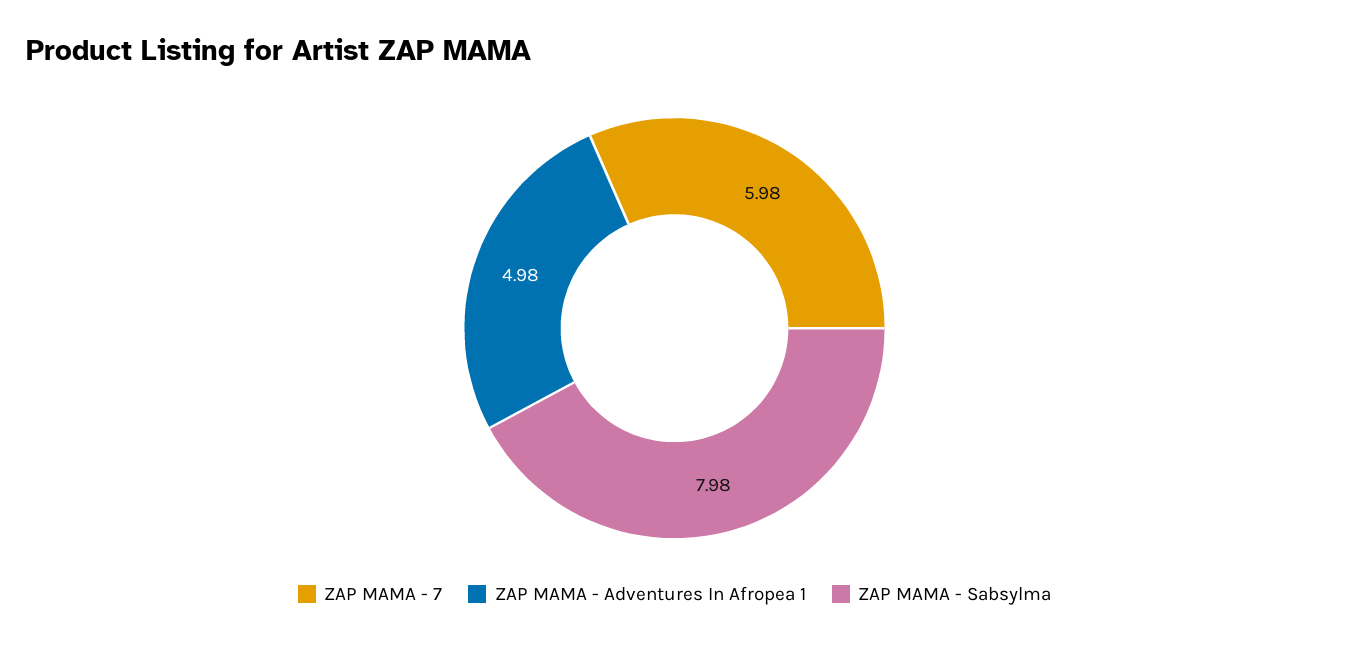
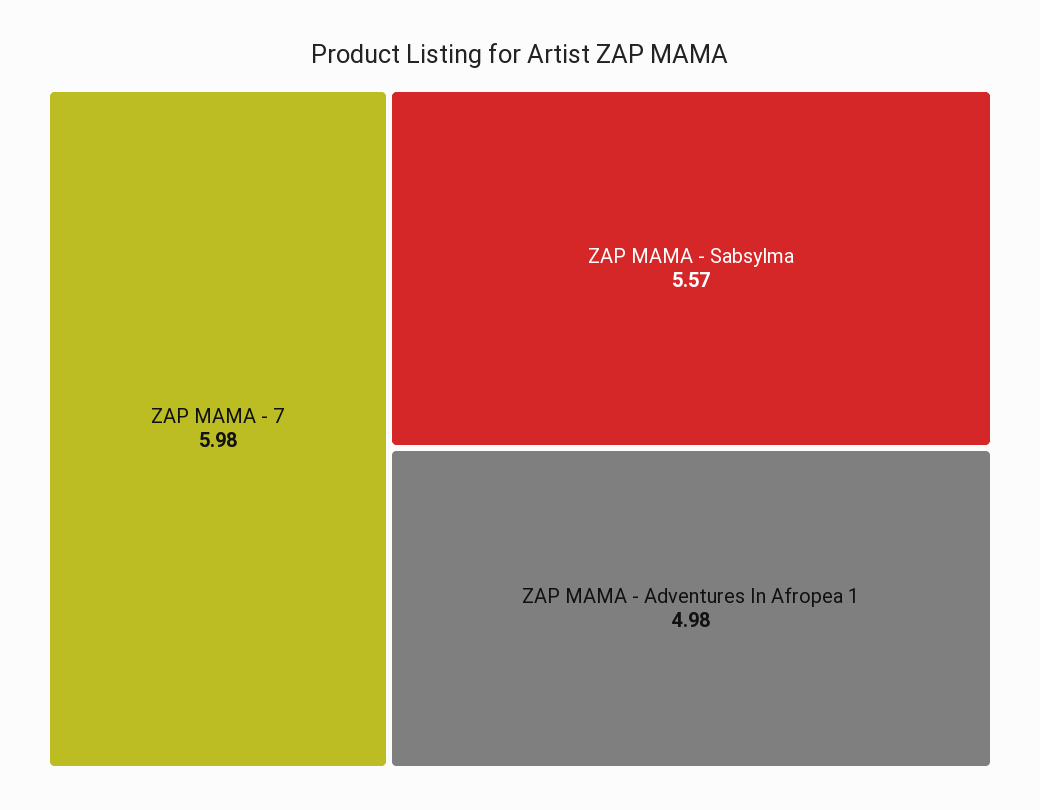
  {
    "ZAP MAMA - 7": 5.98,
    "ZAP MAMA - Adventures In Afropea 1": 4.98,
-   "ZAP MAMA - Sabsylma": 7.98
+   "ZAP MAMA - Sabsylma": 5.57
  }

